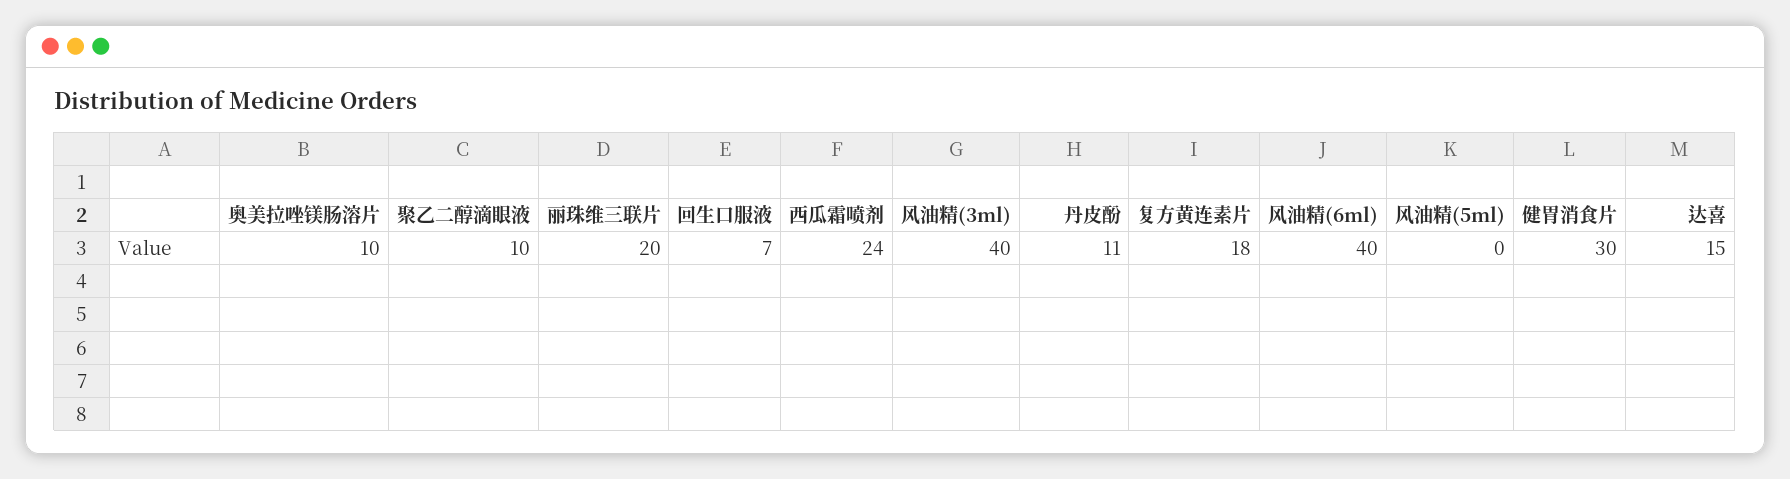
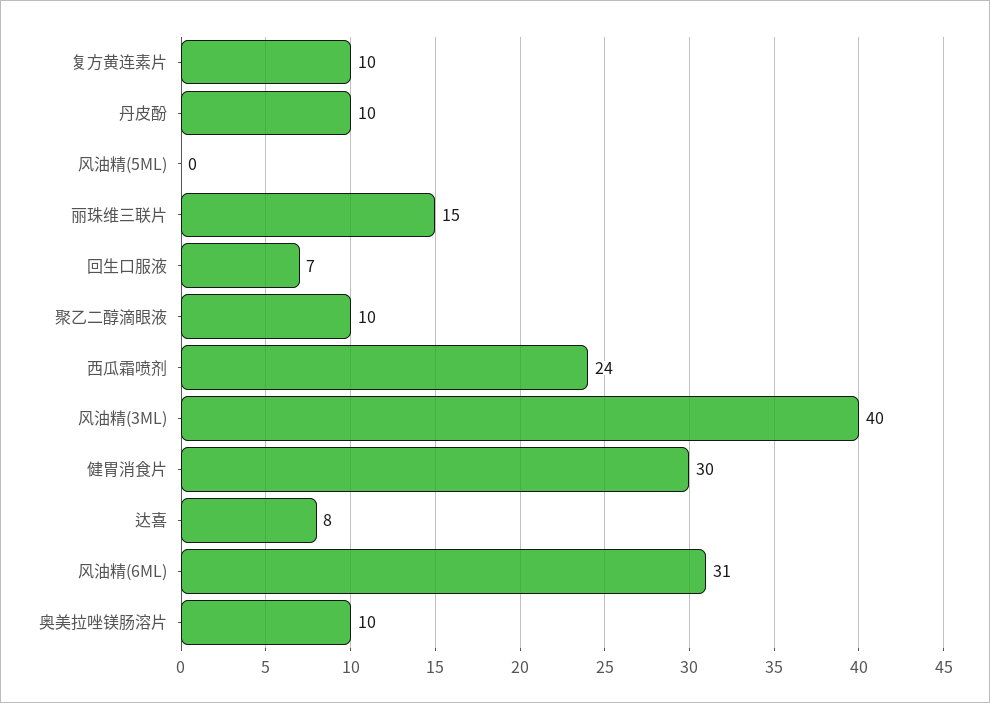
  {
    "奥美拉唑镁肠溶片": 10,
    "聚乙二醇滴眼液": 10,
-   "丽珠维三联片": 20,
+   "丽珠维三联片": 15,
    "回生口服液": 7,
    "西瓜霜喷剂": 24,
    "风油精(3ml)": 40,
-   "丹皮酚": 11,
+   "丹皮酚": 10,
-   "复方黄连素片": 18,
+   "复方黄连素片": 10,
-   "风油精(6ml)": 40,
+   "风油精(6ml)": 31,
    "风油精(5ml)": 0,
    "健胃消食片": 30,
-   "达喜": 15
+   "达喜": 8
  }

